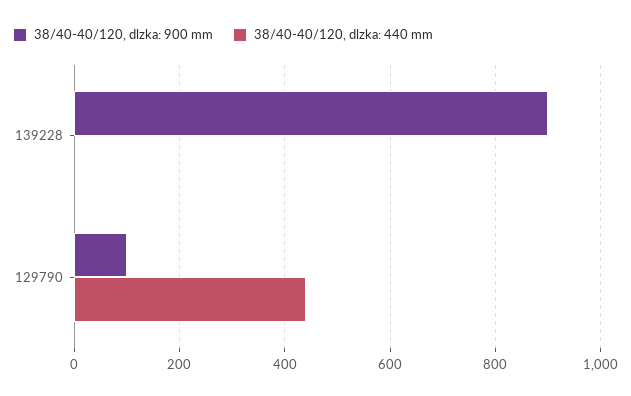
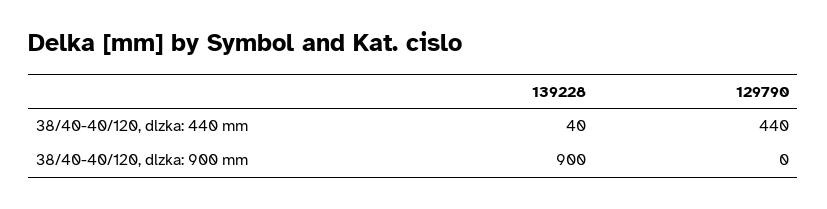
  {
    "38/40-40/120, dlzka: 900 mm": {
      "139228": 900,
-     "129790": 100
+     "129790": 0
    },
    "38/40-40/120, dlzka: 440 mm": {
-     "139228": 0,
+     "139228": 40,
      "129790": 440
    }
  }

